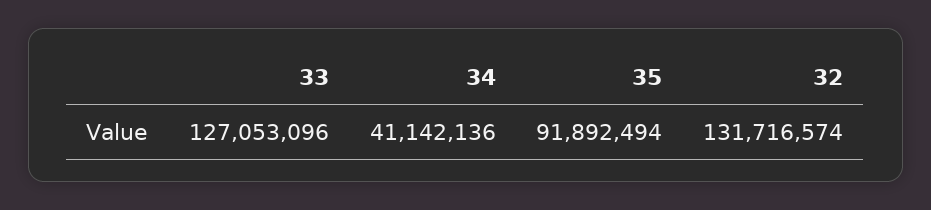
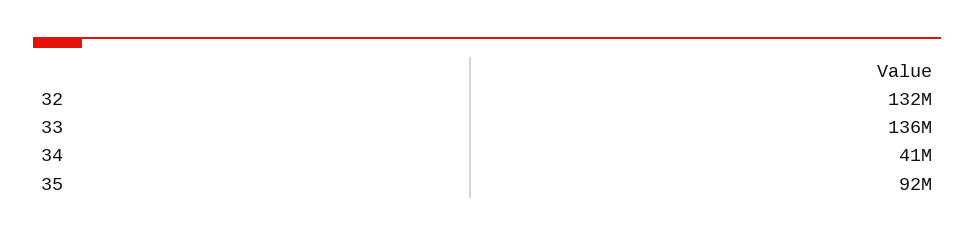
  {
-   "33": 127053096,
+   "33": 136000000,
    "34": 41142136,
    "35": 91892494,
    "32": 131716574
  }

